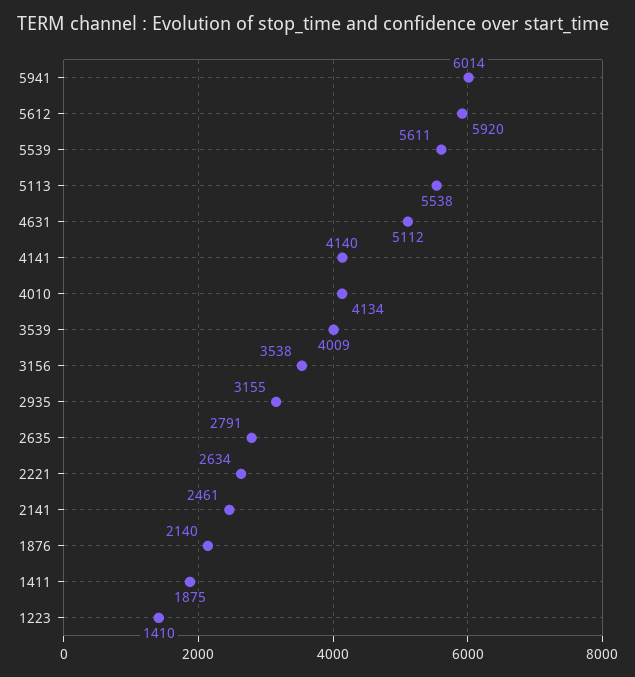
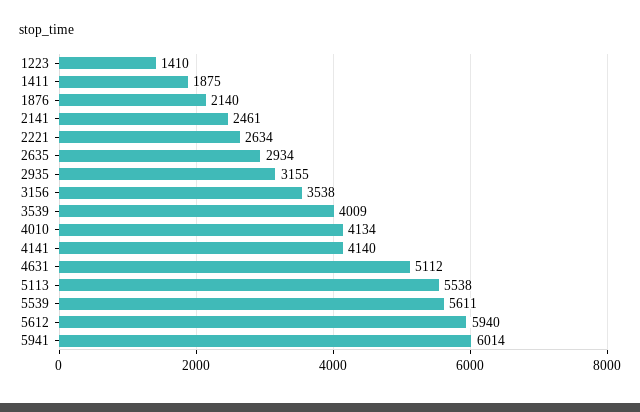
  {
    "5941": 6014,
-   "5612": 5920,
+   "5612": 5940,
    "5539": 5611,
    "5113": 5538,
    "4631": 5112,
    "4141": 4140,
    "4010": 4134,
    "3539": 4009,
    "3156": 3538,
    "2935": 3155,
-   "2635": 2791,
+   "2635": 2934,
    "2221": 2634,
    "2141": 2461,
    "1876": 2140,
    "1411": 1875,
    "1223": 1410
  }

